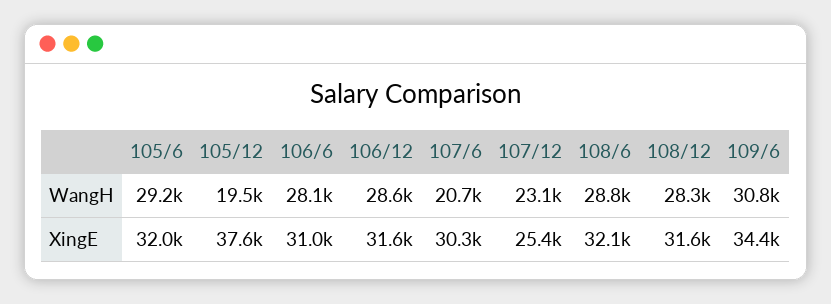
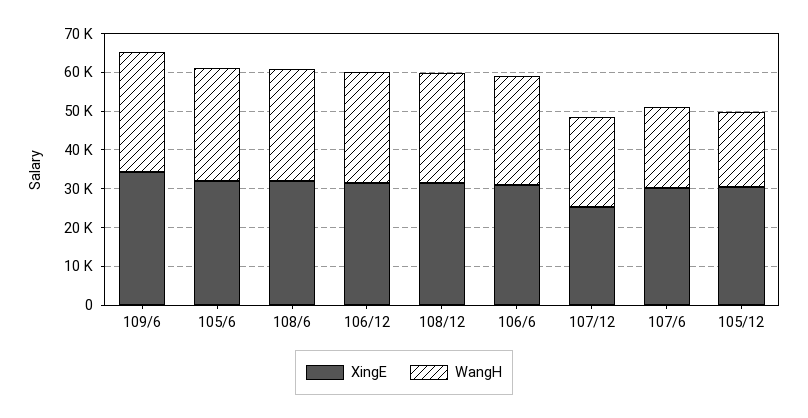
  {
    "WangH": {
      "105/6": 29200,
      "105/12": 19500,
      "106/6": 28100,
      "106/12": 28600,
      "107/6": 20700,
      "107/12": 23100,
      "108/6": 28800,
      "108/12": 28300,
      "109/6": 30800
    },
    "XingE": {
      "105/6": 32000,
-     "105/12": 37600,
+     "105/12": 30000,
      "106/6": 31000,
      "106/12": 31600,
      "107/6": 30300,
      "107/12": 25400,
      "108/6": 32100,
      "108/12": 31600,
      "109/6": 34400
    }
  }

